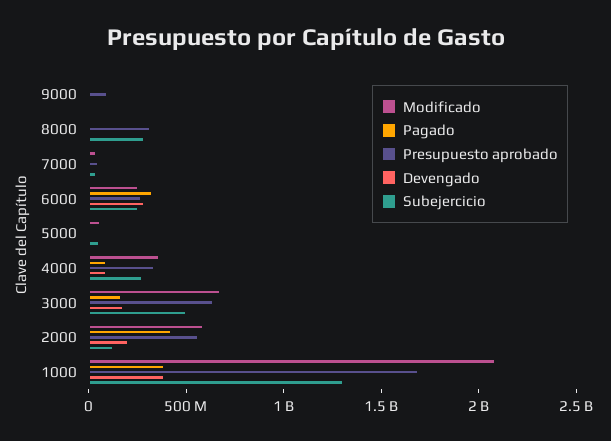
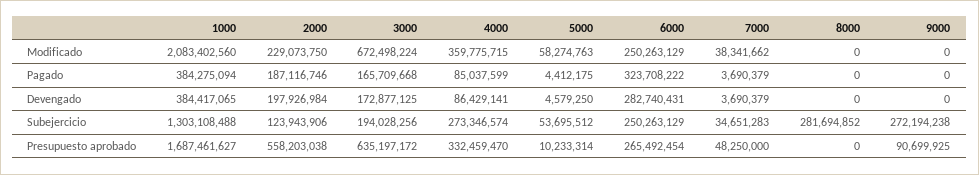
  {
    "Modificado": {
      "9000": 0,
      "8000": 0,
      "7000": 38341662,
      "6000": 250263129,
      "5000": 58274763,
      "4000": 359775715,
      "3000": 672498224,
-     "2000": 600000000,
+     "2000": 229073750,
      "1000": 2083402560
    },
    "Pagado": {
      "9000": 0,
      "8000": 0,
      "7000": 3690379,
      "6000": 323708222,
      "5000": 4412175,
      "4000": 85037599,
      "3000": 165709668,
-     "2000": 400000000,
+     "2000": 187116746,
      "1000": 384275094
    },
    "Presupuesto aprobado": {
      "9000": 90699925,
-     "8000": 300000000,
+     "8000": 0,
      "7000": 48250000,
      "6000": 265492454,
      "5000": 10233314,
      "4000": 332459470,
      "3000": 635197172,
      "2000": 558203038,
      "1000": 1687461627
    },
    "Devengado": {
      "9000": 0,
      "8000": 0,
      "7000": 3690379,
      "6000": 282740431,
      "5000": 4579250,
      "4000": 86429141,
      "3000": 172877125,
      "2000": 197926984,
      "1000": 384417065
    },
    "Subejercicio": {
-     "9000": 0,
+     "9000": 272194238,
      "8000": 281694852,
      "7000": 34651283,
      "6000": 250263129,
      "5000": 53695512,
      "4000": 273346574,
-     "3000": 500000000,
+     "3000": 194028256,
      "2000": 123943906,
      "1000": 1303108488
    }
  }

